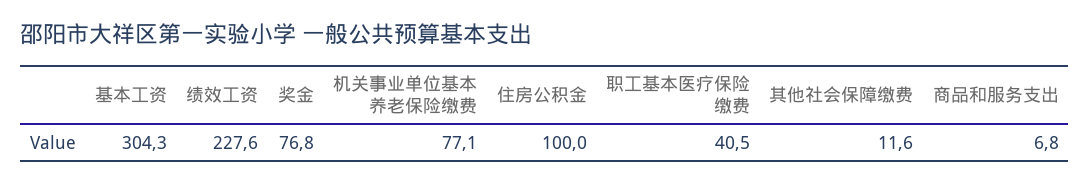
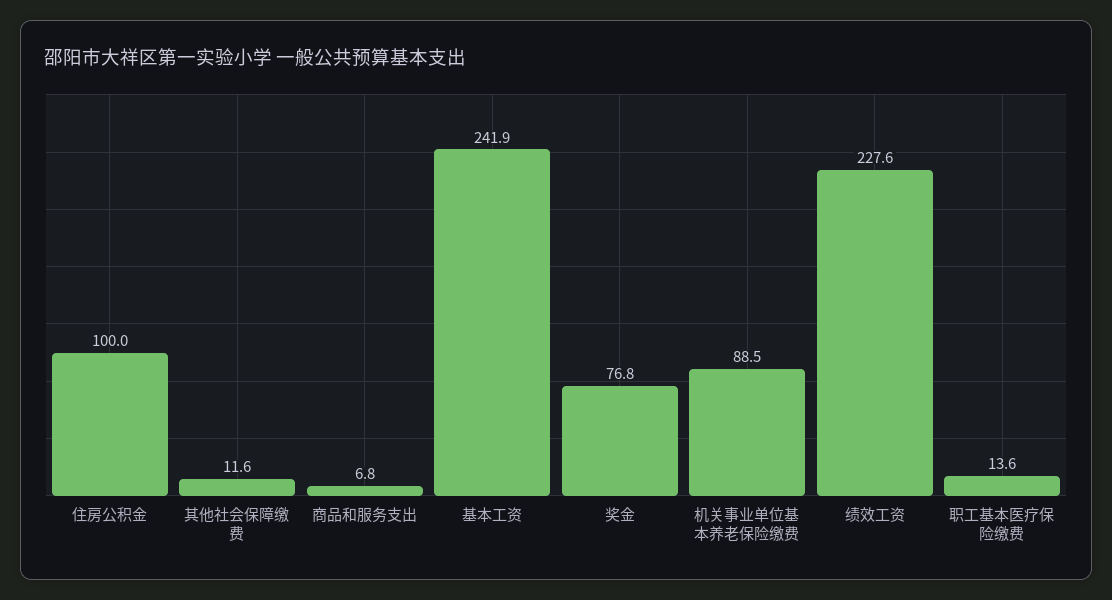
  {
-   "基本工资": 304.3,
+   "基本工资": 241.9,
    "绩效工资": 227.6,
    "奖金": 76.8,
-   "机关事业单位基本养老保险缴费": 77.1,
+   "机关事业单位基本养老保险缴费": 88.5,
    "住房公积金": 100,
-   "职工基本医疗保险缴费": 40.5,
+   "职工基本医疗保险缴费": 13.6,
    "其他社会保障缴费": 11.6,
    "商品和服务支出": 6.8
  }

